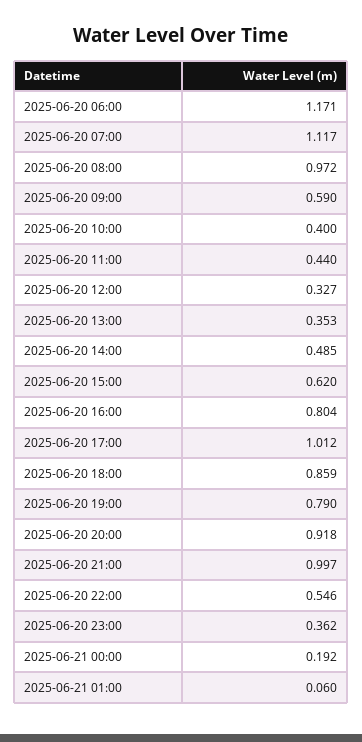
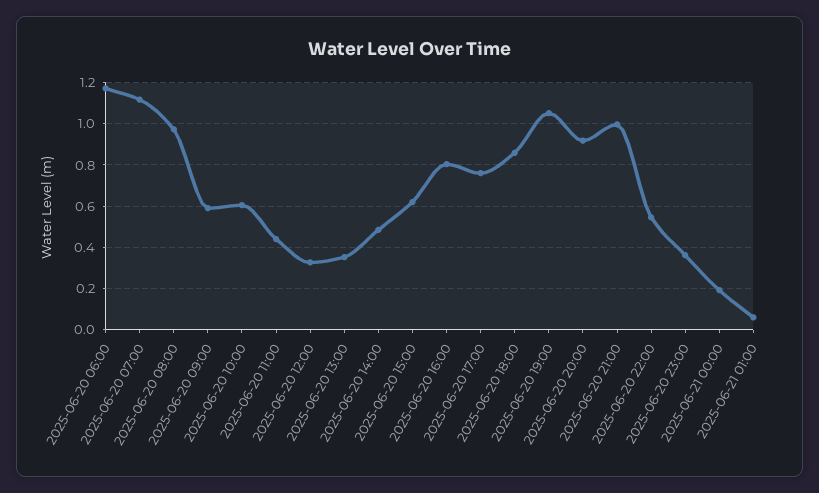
  {
    "2025-06-20 06:00": 1.171,
    "2025-06-20 07:00": 1.117,
    "2025-06-20 08:00": 0.972,
    "2025-06-20 09:00": 0.59,
-   "2025-06-20 10:00": 0.4,
+   "2025-06-20 10:00": 0.6,
    "2025-06-20 11:00": 0.44,
    "2025-06-20 12:00": 0.327,
    "2025-06-20 13:00": 0.353,
    "2025-06-20 14:00": 0.485,
    "2025-06-20 15:00": 0.62,
    "2025-06-20 16:00": 0.804,
-   "2025-06-20 17:00": 1.012,
+   "2025-06-20 17:00": 0.75,
    "2025-06-20 18:00": 0.859,
-   "2025-06-20 19:00": 0.79,
+   "2025-06-20 19:00": 1.05,
    "2025-06-20 20:00": 0.918,
    "2025-06-20 21:00": 0.997,
    "2025-06-20 22:00": 0.546,
    "2025-06-20 23:00": 0.362,
    "2025-06-21 00:00": 0.192,
    "2025-06-21 01:00": 0.06
  }

